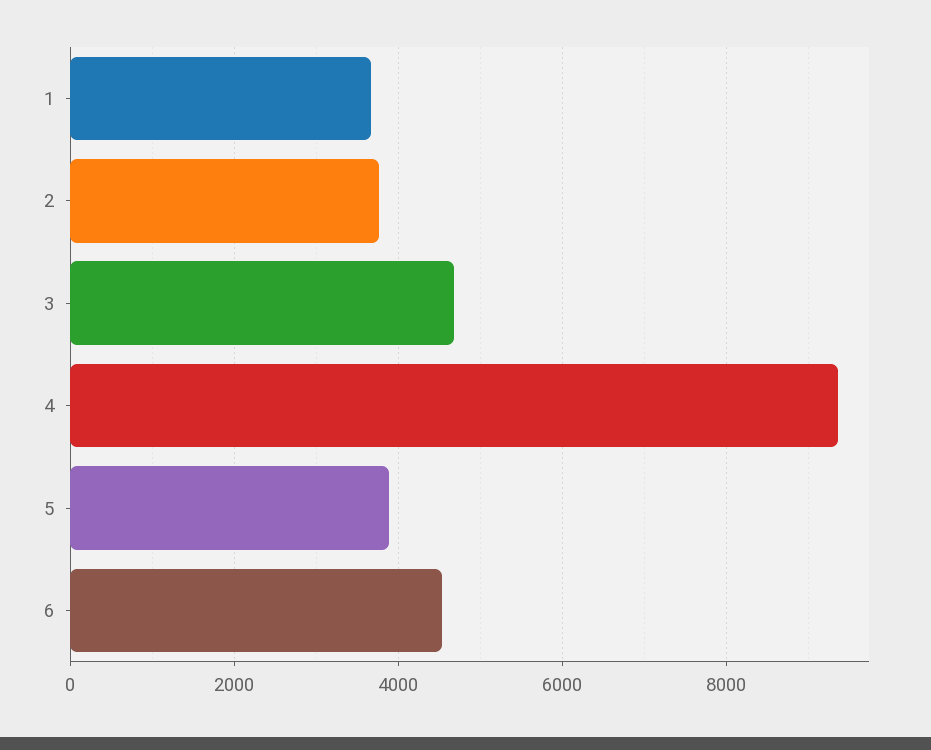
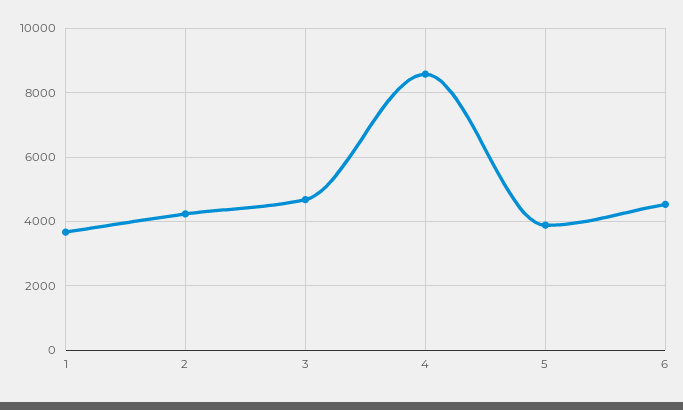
  {
    "1": 3600,
-   "2": 3800,
+   "2": 4200,
    "3": 4600,
-   "4": 9400,
+   "4": 8600,
    "5": 3800,
    "6": 4600
  }

